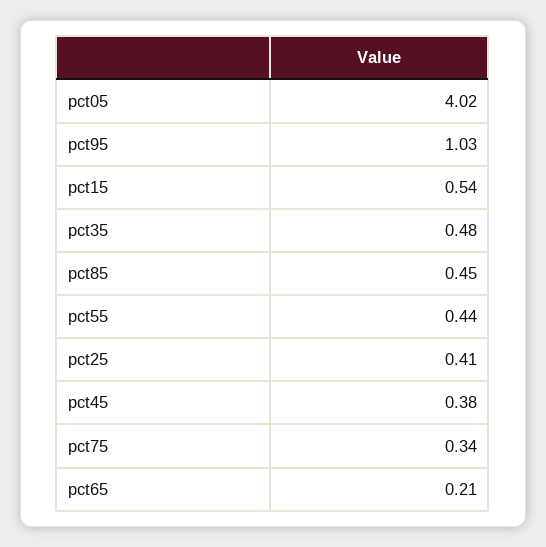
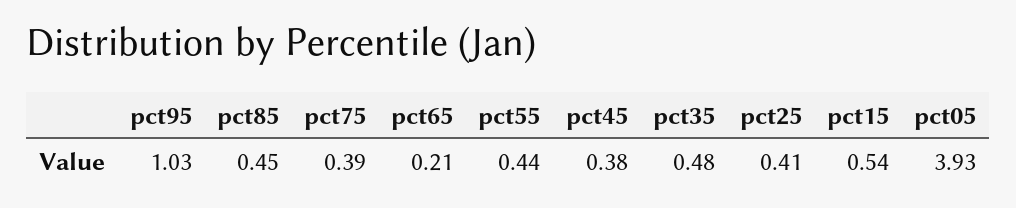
  {
-   "pct05": 4.02,
+   "pct05": 3.93,
    "pct95": 1.03,
    "pct15": 0.54,
    "pct35": 0.48,
    "pct85": 0.45,
    "pct55": 0.44,
    "pct25": 0.41,
    "pct45": 0.38,
-   "pct75": 0.34,
+   "pct75": 0.39,
    "pct65": 0.21
  }

